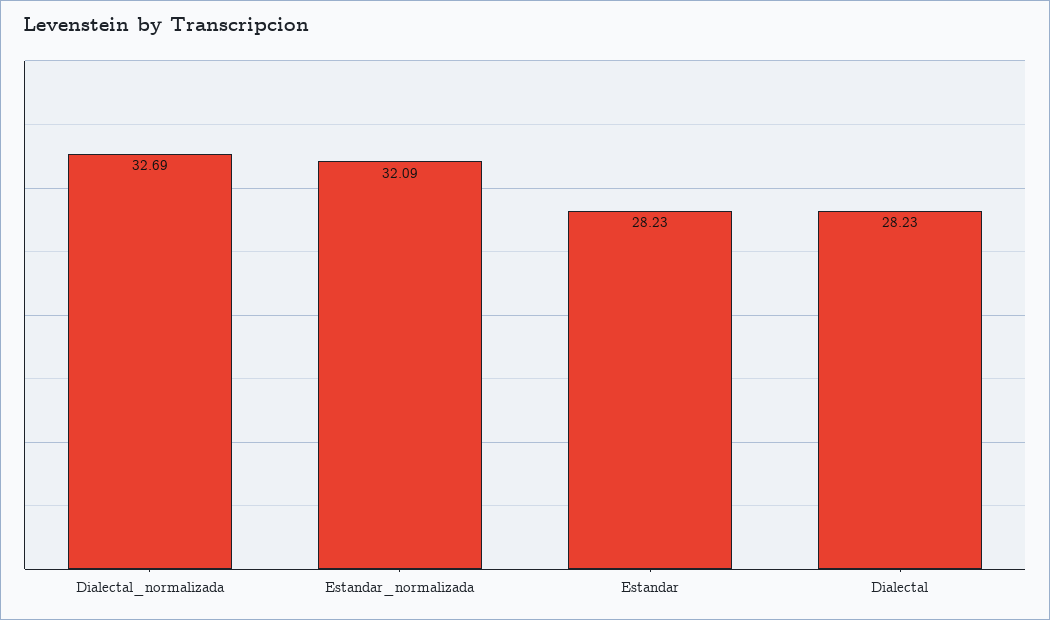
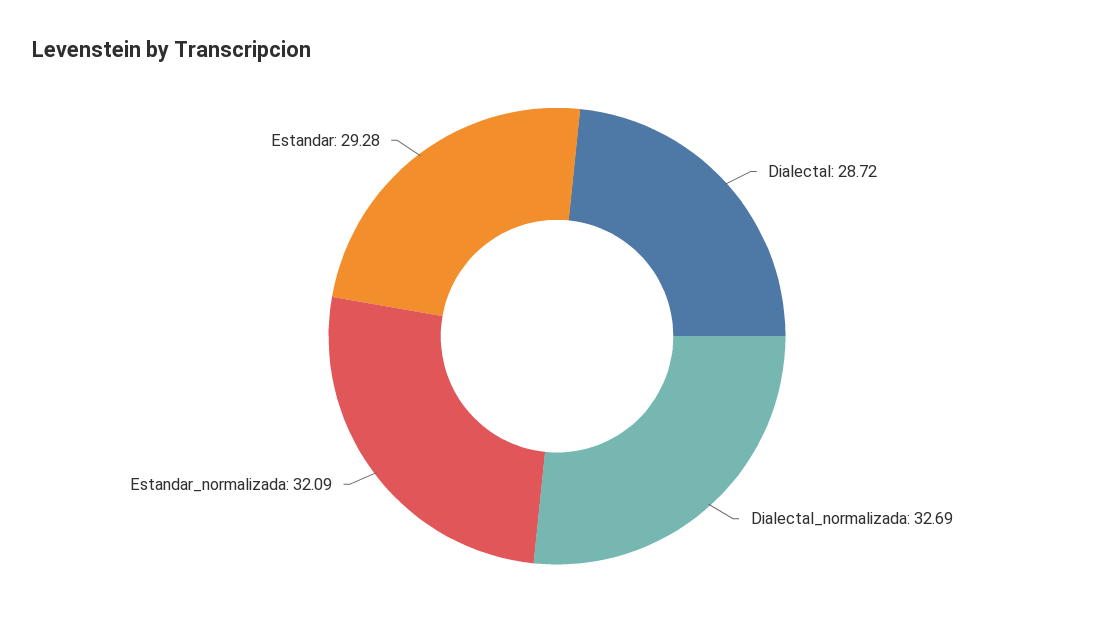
  {
    "Dialectal_normalizada": 32.69,
    "Estandar_normalizada": 32.09,
-   "Estandar": 28.23,
+   "Estandar": 29.28,
-   "Dialectal": 28.23
+   "Dialectal": 28.72
  }

